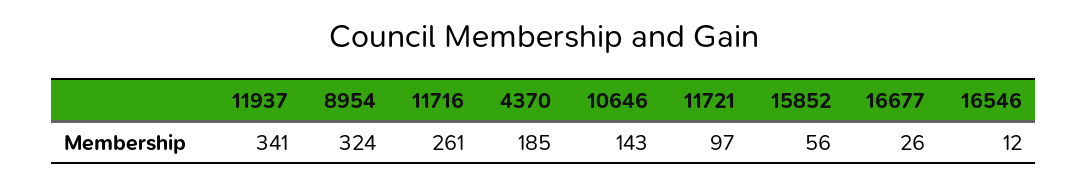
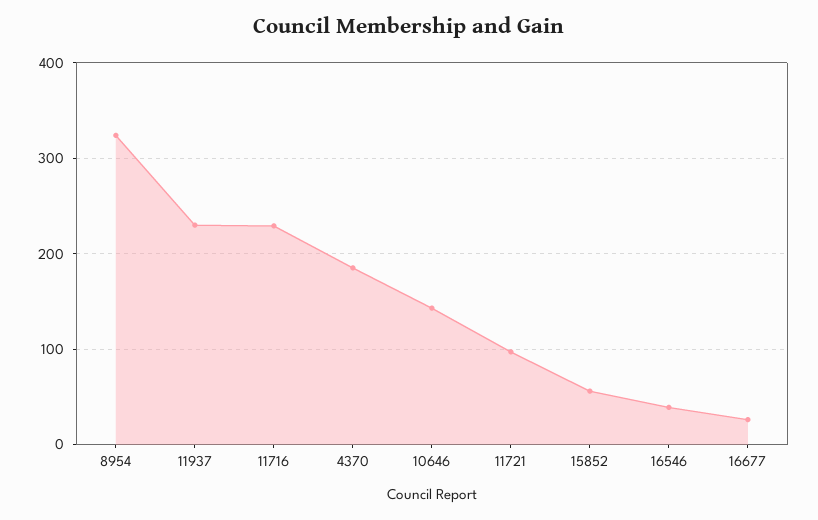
  {
-   "11937": 341,
+   "11937": 230,
    "8954": 324,
-   "11716": 261,
+   "11716": 230,
    "4370": 185,
    "10646": 143,
    "11721": 97,
    "15852": 56,
    "16677": 26,
-   "16546": 12
+   "16546": 40
  }

